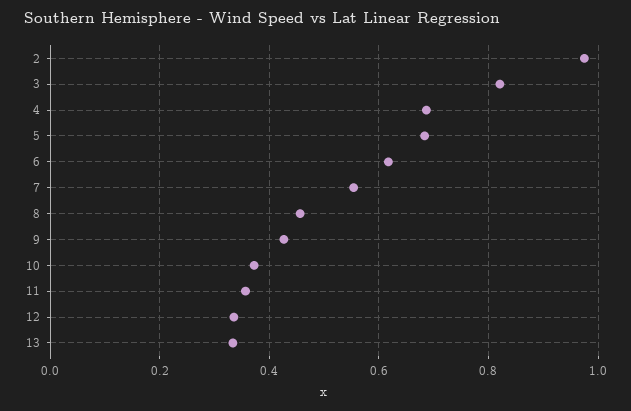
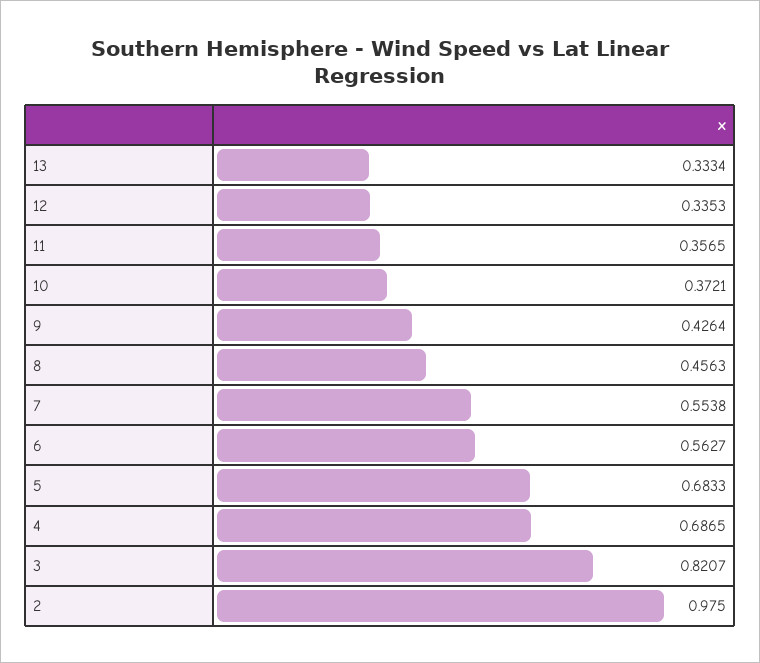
  {
    "2": 0.975,
    "3": 0.8207,
    "4": 0.6865,
    "5": 0.6833,
-   "6": 0.62,
+   "6": 0.5627,
    "7": 0.5538,
    "8": 0.4563,
    "9": 0.4264,
    "10": 0.3721,
    "11": 0.3565,
    "12": 0.3353,
    "13": 0.3334
  }

